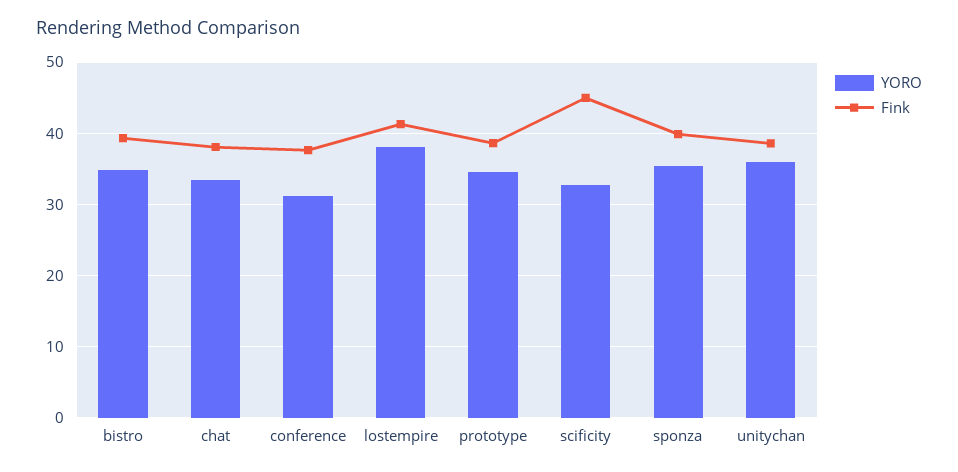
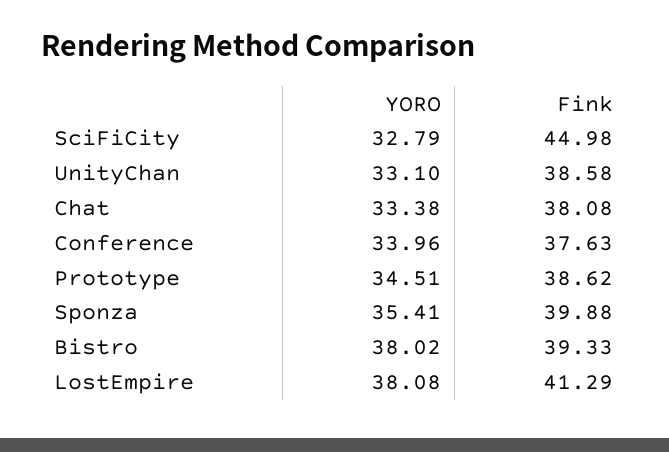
  {
    "YORO": {
-     "bistro": 35,
+     "bistro": 38.02,
      "chat": 33.38,
-     "conference": 31,
+     "conference": 33.96,
      "lostempire": 38.08,
      "prototype": 34.51,
      "scificity": 32.79,
      "sponza": 35.41,
-     "unitychan": 36
+     "unitychan": 33.1
    },
    "Fink": {
      "bistro": 39.33,
      "chat": 38.08,
      "conference": 37.63,
      "lostempire": 41.29,
      "prototype": 38.62,
      "scificity": 44.98,
      "sponza": 39.88,
      "unitychan": 38.58
    }
  }

